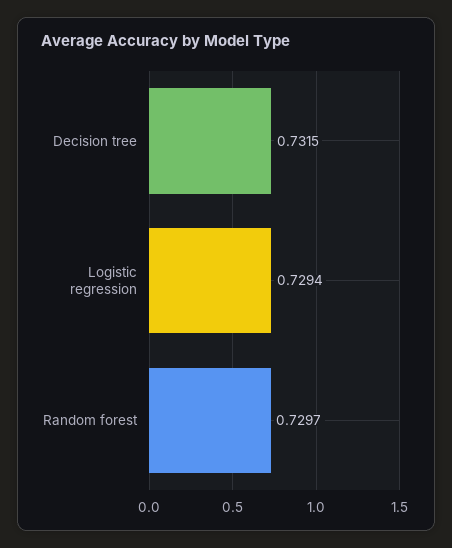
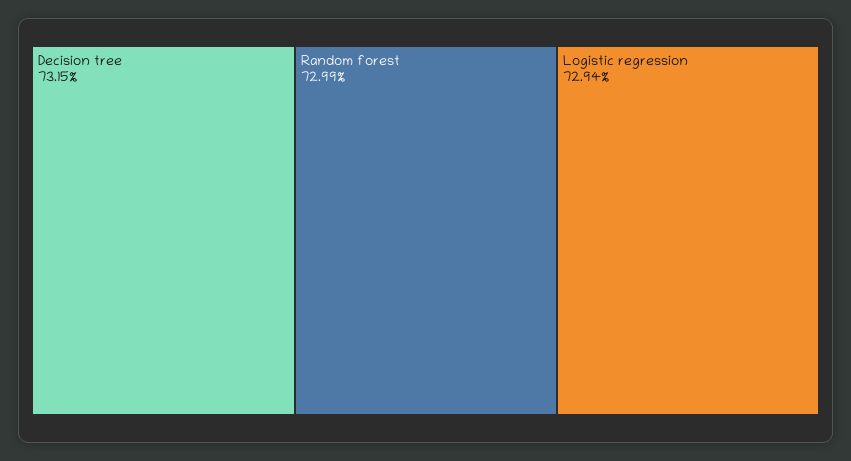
  {
    "Decision tree": 0.7315,
    "Logistic regression": 0.7294,
-   "Random forest": 0.7297
+   "Random forest": 0.7299
  }

